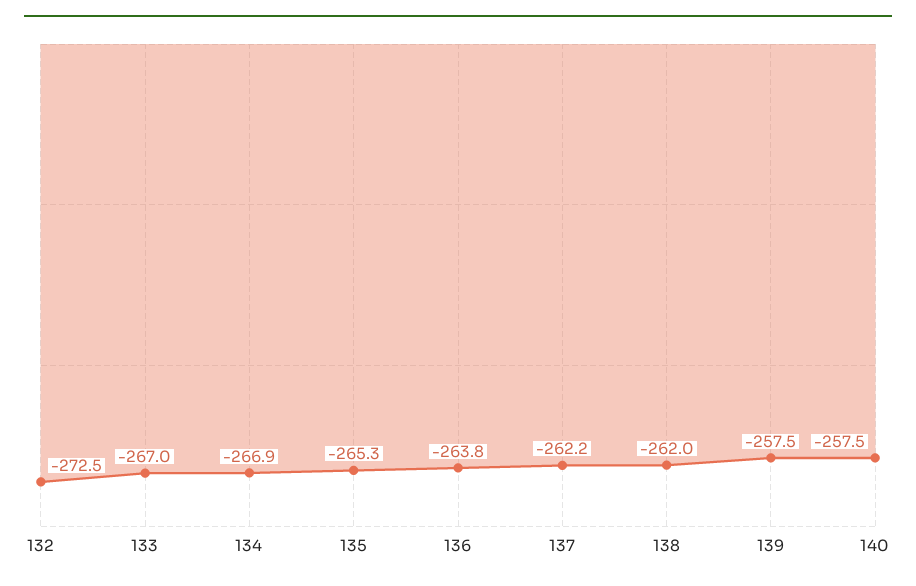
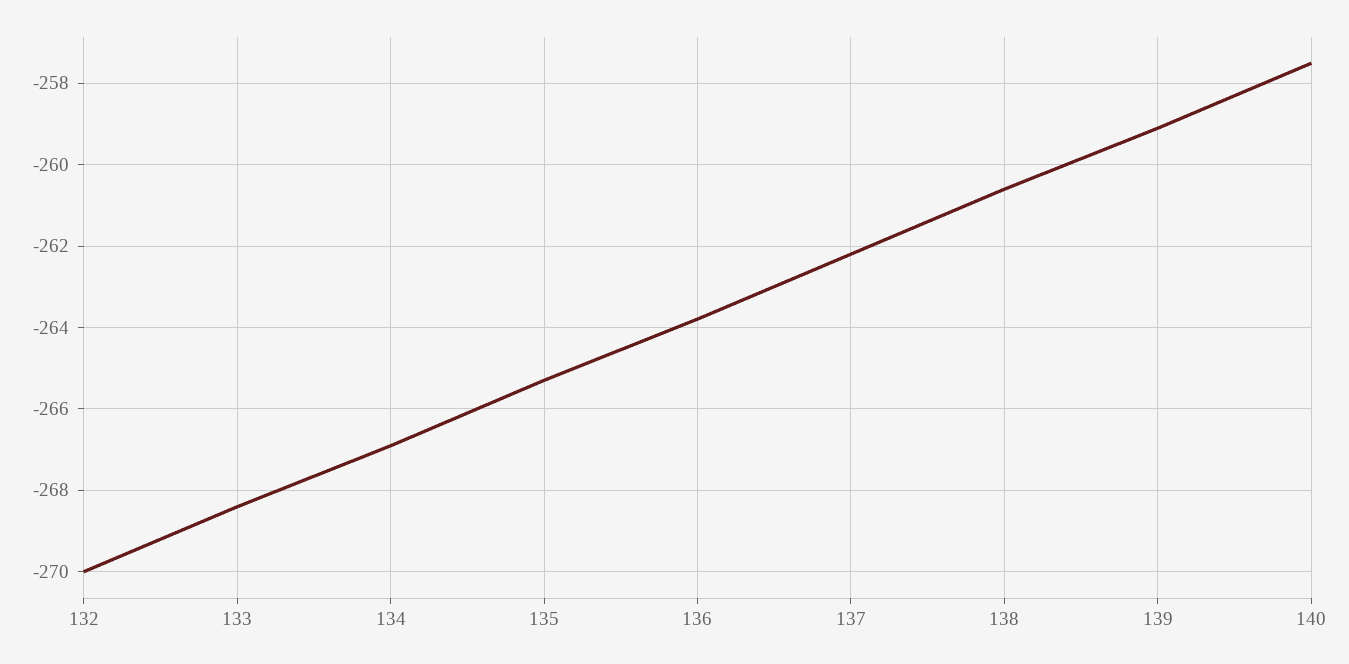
  {
-   "132": -272.5,
+   "132": -270,
-   "133": -267,
+   "133": -268.5,
    "134": -266.9,
    "135": -265.3,
    "136": -263.8,
    "137": -262.2,
-   "138": -262,
+   "138": -260.5,
-   "139": -257.5,
+   "139": -259,
    "140": -257.5
  }

